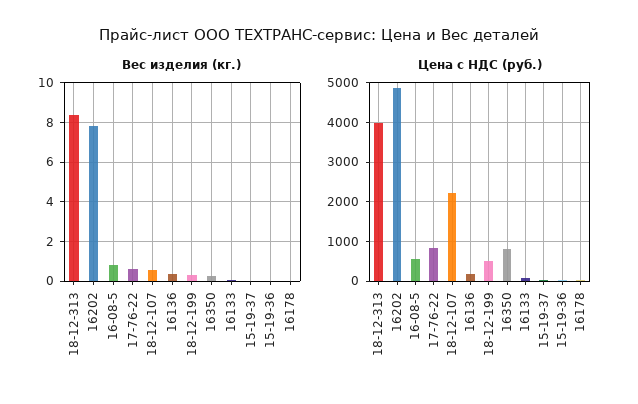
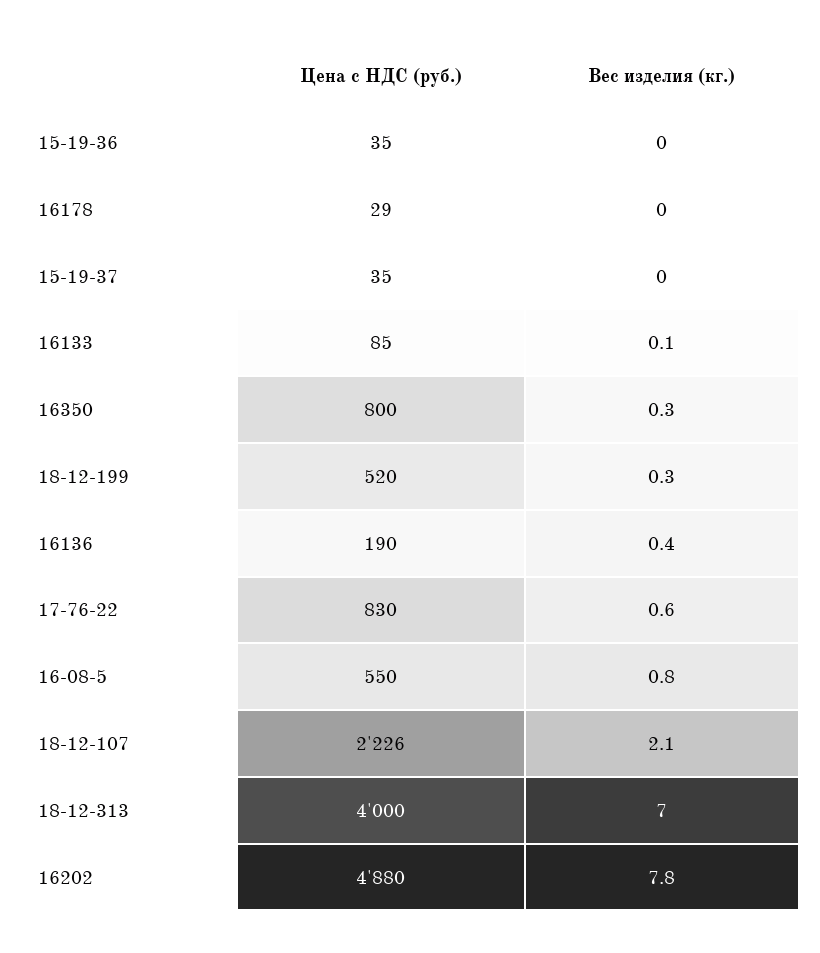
  {
    "Вес изделия (кг.)": {
-     "18-12-313": 8.5,
+     "18-12-313": 7,
      "16202": 7.8,
      "16-08-5": 0.8,
      "17-76-22": 0.6,
-     "18-12-107": 0.5,
+     "18-12-107": 2.1,
      "16136": 0.4,
      "18-12-199": 0.3,
      "16350": 0.3,
      "16133": 0.1,
      "15-19-37": 0,
      "15-19-36": 0,
      "16178": 0
    },
    "Цена с НДС (руб.)": {
      "18-12-313": 4000,
      "16202": 4880,
      "16-08-5": 550,
      "17-76-22": 830,
      "18-12-107": 2226,
      "16136": 190,
      "18-12-199": 520,
      "16350": 800,
      "16133": 85,
      "15-19-37": 35,
      "15-19-36": 35,
      "16178": 29
    }
  }

